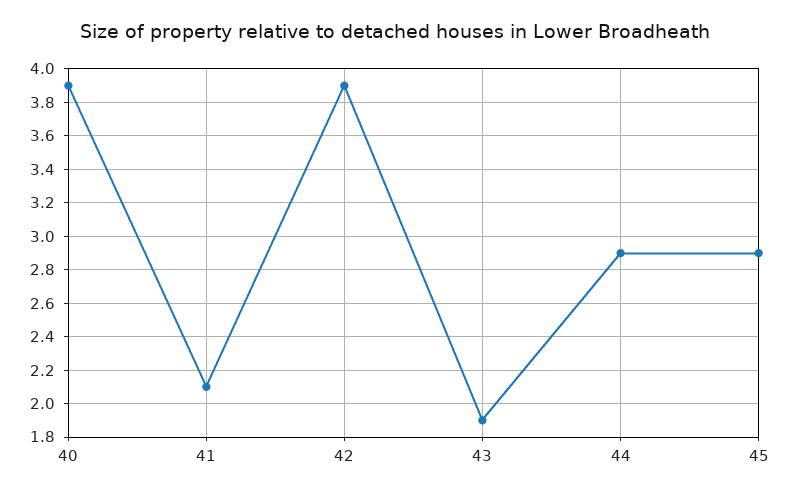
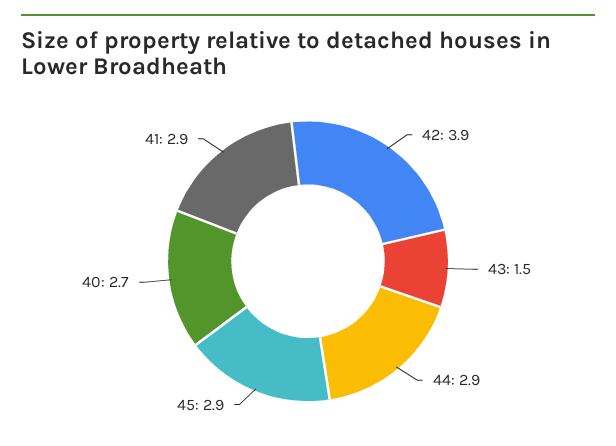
  {
-   "40": 3.9,
+   "40": 2.7,
-   "41": 2.1,
+   "41": 2.9,
    "42": 3.9,
-   "43": 1.9,
+   "43": 1.5,
    "44": 2.9,
    "45": 2.9
  }

